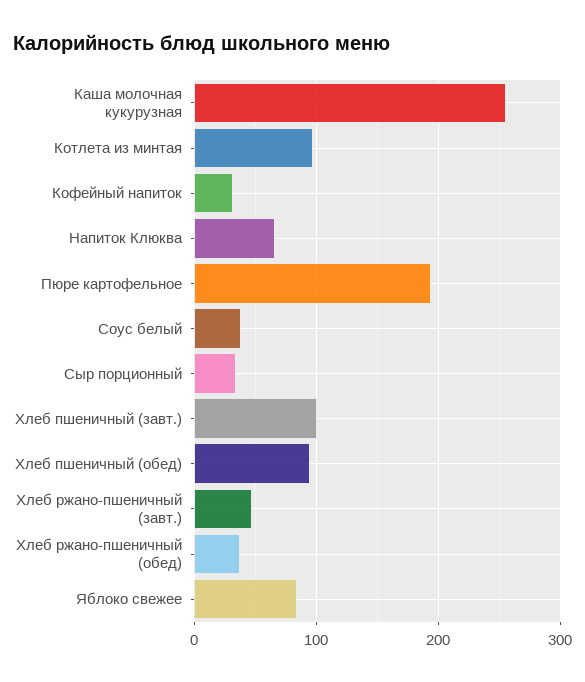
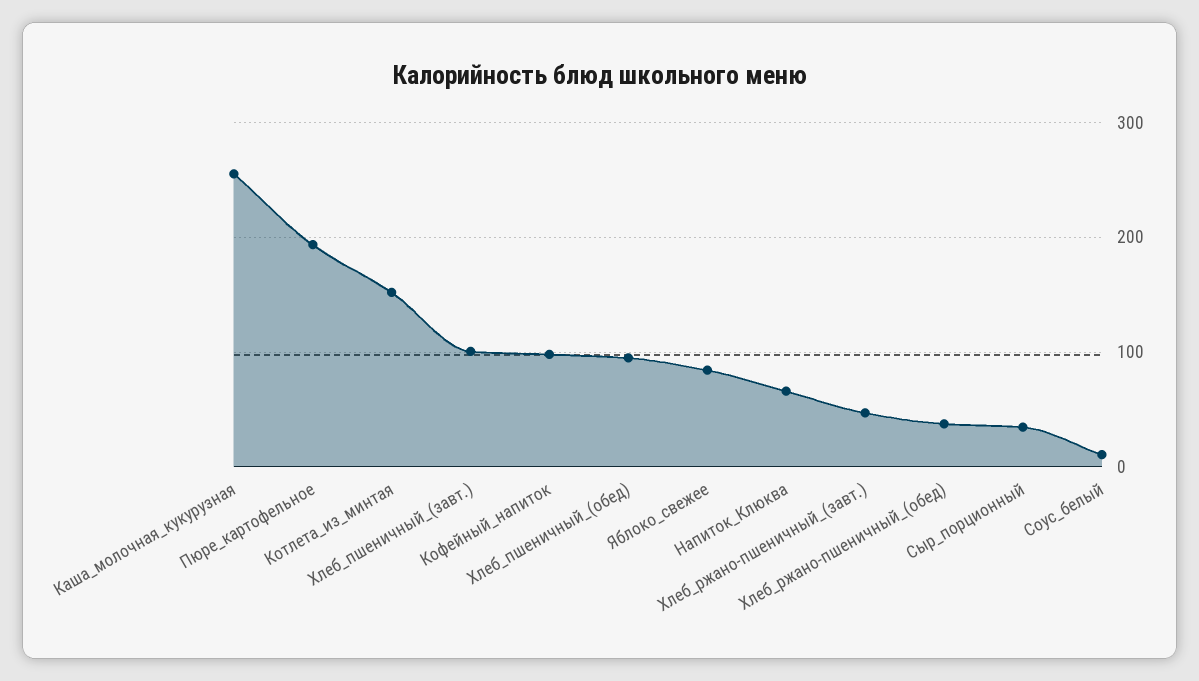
  {
    "Каша молочная кукурузная": 260,
-   "Котлета из минтая": 100,
+   "Котлета из минтая": 150,
-   "Кофейный напиток": 30,
+   "Кофейный напиток": 100,
    "Напиток Клюква": 70,
    "Пюре картофельное": 190,
-   "Соус белый": 40,
+   "Соус белый": 10,
    "Сыр порционный": 30,
    "Хлеб пшеничный (завт.)": 100,
    "Хлеб пшеничный (обед)": 90,
    "Хлеб ржано-пшеничный (завт.)": 50,
    "Хлеб ржано-пшеничный (обед)": 40,
    "Яблоко свежее": 80
  }

